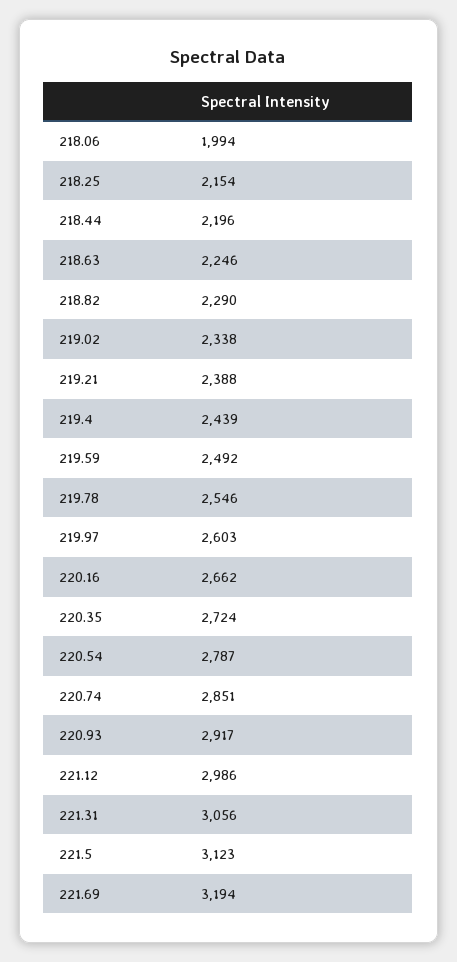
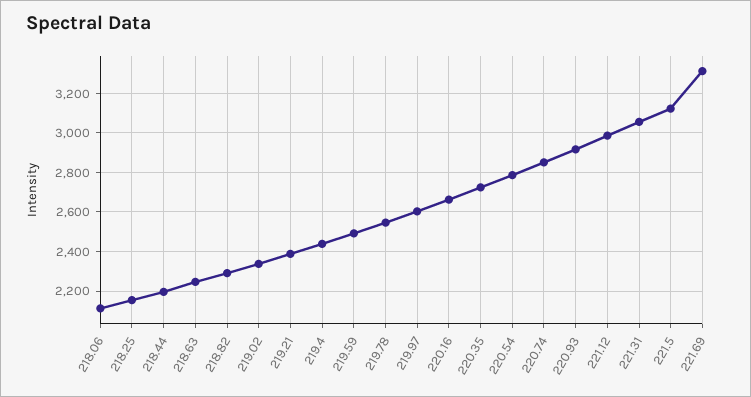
  {
-   "218.06": 1994,
+   "218.06": 2100,
    "218.25": 2154,
    "218.44": 2196,
    "218.63": 2246,
    "218.82": 2290,
    "219.02": 2338,
    "219.21": 2388,
    "219.4": 2439,
    "219.59": 2492,
    "219.78": 2546,
    "219.97": 2603,
    "220.16": 2662,
    "220.35": 2724,
    "220.54": 2787,
    "220.74": 2851,
    "220.93": 2917,
    "221.12": 2986,
    "221.31": 3056,
    "221.5": 3123,
-   "221.69": 3194
+   "221.69": 3300
  }

